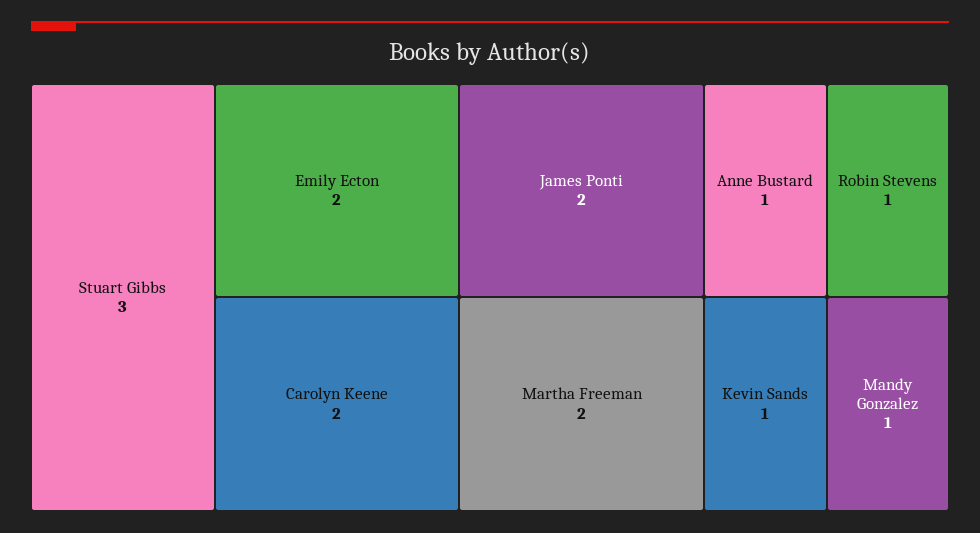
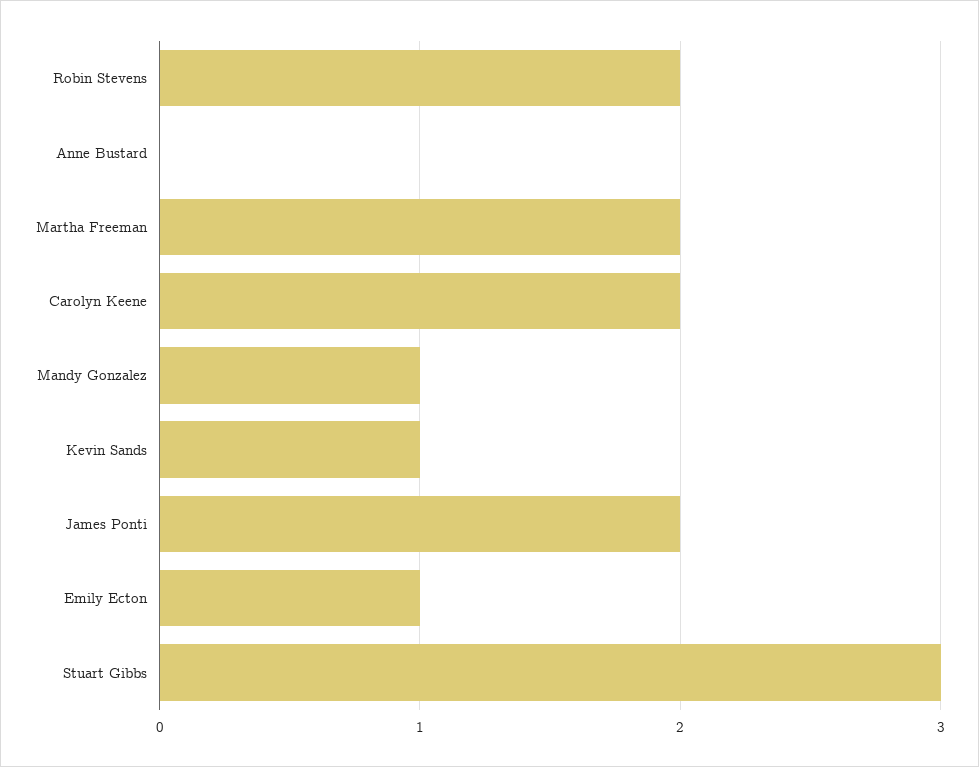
  {
    "Stuart Gibbs": 3,
-   "Emily Ecton": 2,
+   "Emily Ecton": 1,
    "Carolyn Keene": 2,
    "James Ponti": 2,
    "Martha Freeman": 2,
-   "Anne Bustard": 1,
+   "Anne Bustard": 0,
-   "Robin Stevens": 1,
+   "Robin Stevens": 2,
    "Kevin Sands": 1,
    "Mandy Gonzalez": 1
  }

